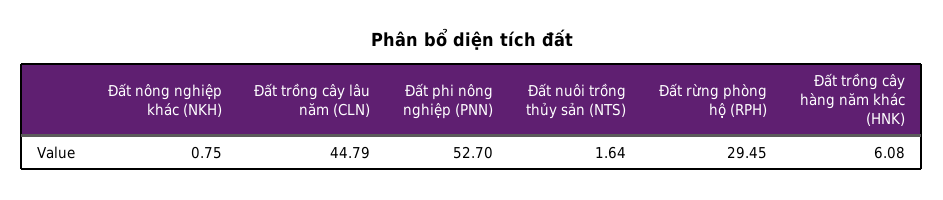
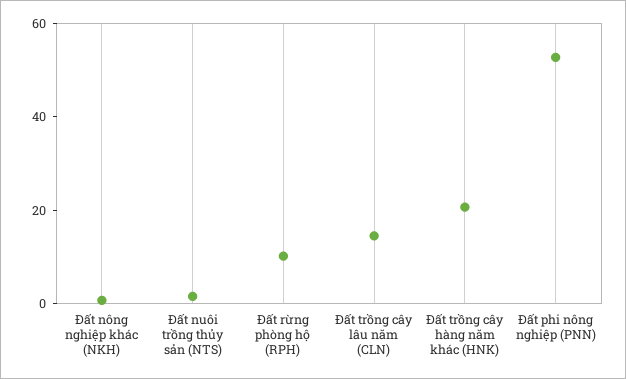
  {
    "Đất nông nghiệp khác (NKH)": 0.75,
-   "Đất trồng cây lâu năm (CLN)": 44.79,
+   "Đất trồng cây lâu năm (CLN)": 15,
    "Đất phi nông nghiệp (PNN)": 52.7,
    "Đất nuôi trồng thủy sản (NTS)": 1.64,
-   "Đất rừng phòng hộ (RPH)": 29.45,
+   "Đất rừng phòng hộ (RPH)": 10,
-   "Đất trồng cây hàng năm khác (HNK)": 6.08
+   "Đất trồng cây hàng năm khác (HNK)": 20
  }

